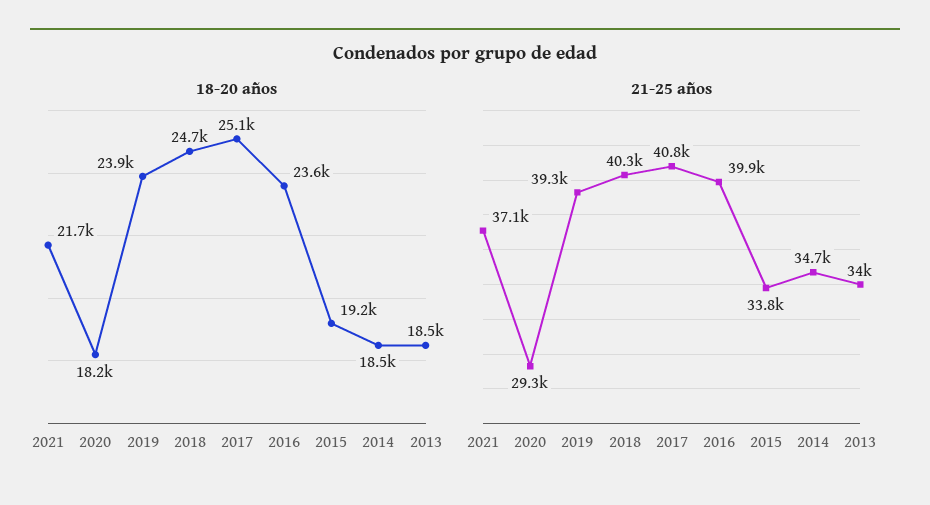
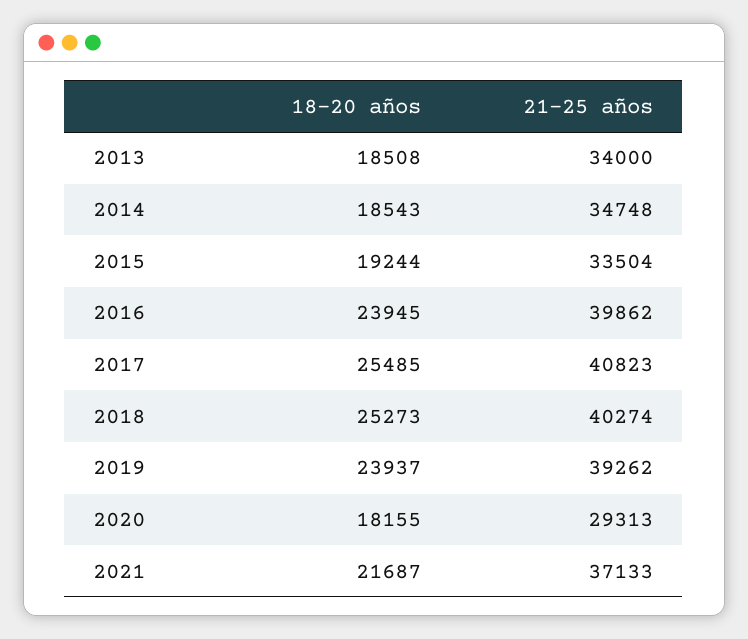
  {
    "18-20 años": {
      "2021": 21687,
      "2020": 18155,
      "2019": 23937,
-     "2018": 24700,
+     "2018": 25273,
-     "2017": 25100,
+     "2017": 25485,
-     "2016": 23600,
+     "2016": 23945,
      "2015": 19244,
      "2014": 18543,
      "2013": 18508
    },
    "21-25 años": {
      "2021": 37133,
      "2020": 29313,
      "2019": 39262,
      "2018": 40274,
      "2017": 40823,
      "2016": 39862,
-     "2015": 33800,
+     "2015": 33504,
      "2014": 34748,
      "2013": 34000
    }
  }

